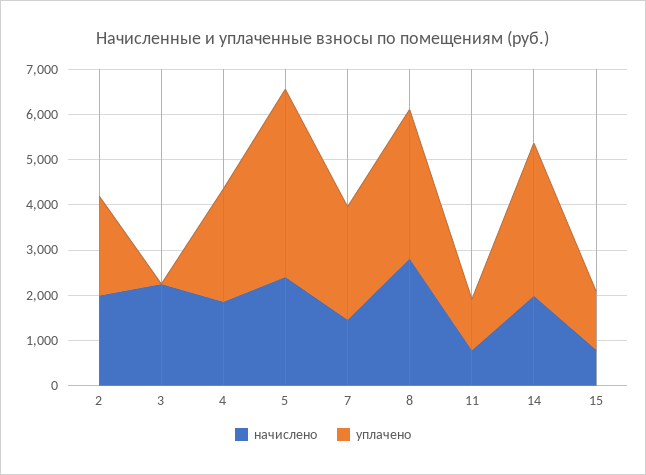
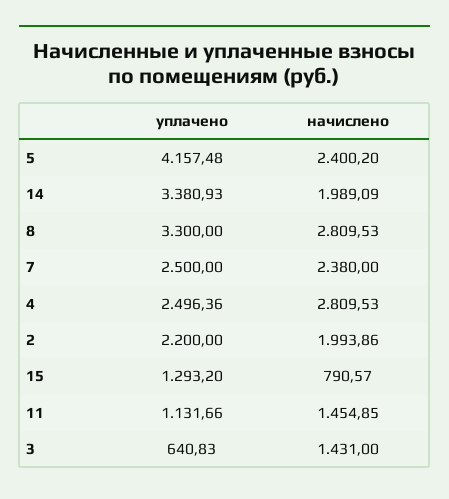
  {
    "начислено": {
      "2": 1993.86,
-     "3": 2200,
+     "3": 1431,
-     "4": 1800,
+     "4": 2809.53,
      "5": 2400.2,
-     "7": 1400,
+     "7": 2380,
      "8": 2809.53,
-     "11": 800,
+     "11": 1454.85,
      "14": 1989.09,
      "15": 790.57
    },
    "уплачено": {
      "2": 2200,
-     "3": 0,
+     "3": 640.83,
      "4": 2496.36,
      "5": 4157.48,
      "7": 2500,
      "8": 3300,
      "11": 1131.66,
      "14": 3380.93,
      "15": 1293.2
    }
  }

